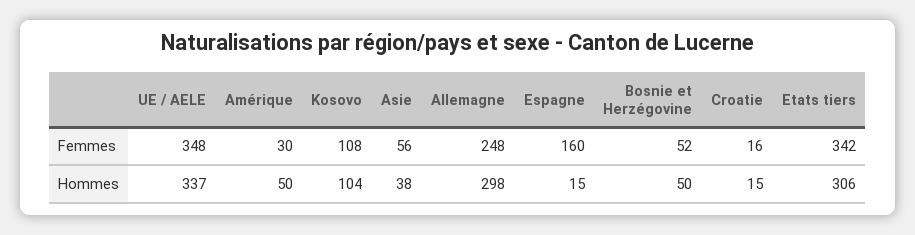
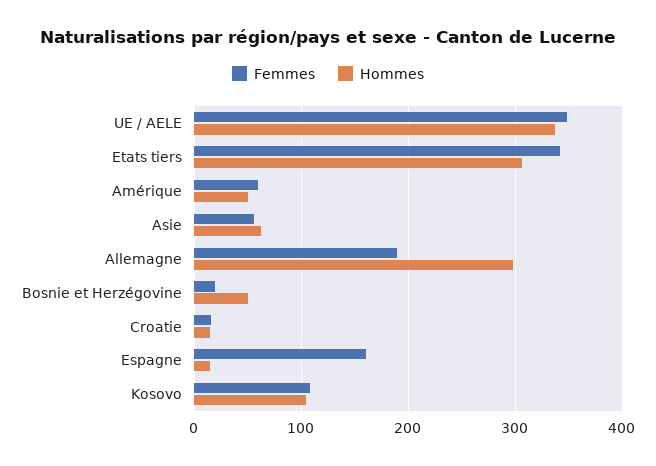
  {
    "Femmes": {
      "UE / AELE": 348,
-     "Amérique": 30,
+     "Amérique": 60,
      "Kosovo": 108,
      "Asie": 56,
-     "Allemagne": 248,
+     "Allemagne": 190,
      "Espagne": 160,
-     "Bosnie et Herzégovine": 52,
+     "Bosnie et Herzégovine": 20,
      "Croatie": 16,
      "Etats tiers": 342
    },
    "Hommes": {
      "UE / AELE": 337,
      "Amérique": 50,
      "Kosovo": 104,
-     "Asie": 38,
+     "Asie": 60,
      "Allemagne": 298,
      "Espagne": 15,
      "Bosnie et Herzégovine": 50,
      "Croatie": 15,
      "Etats tiers": 306
    }
  }

